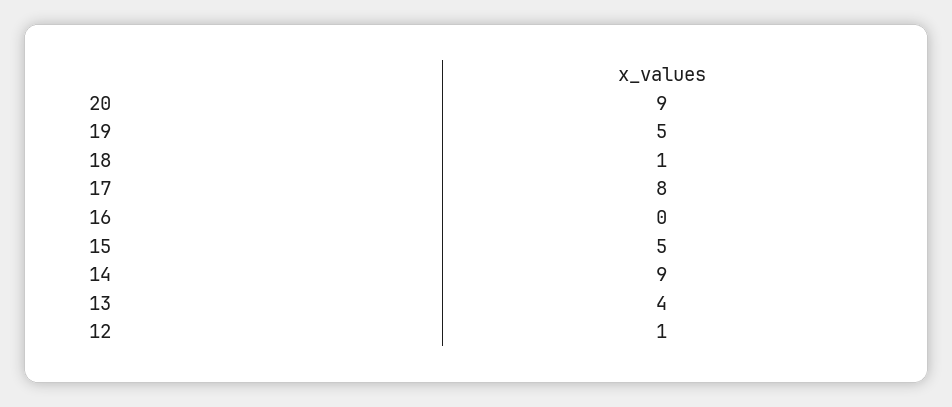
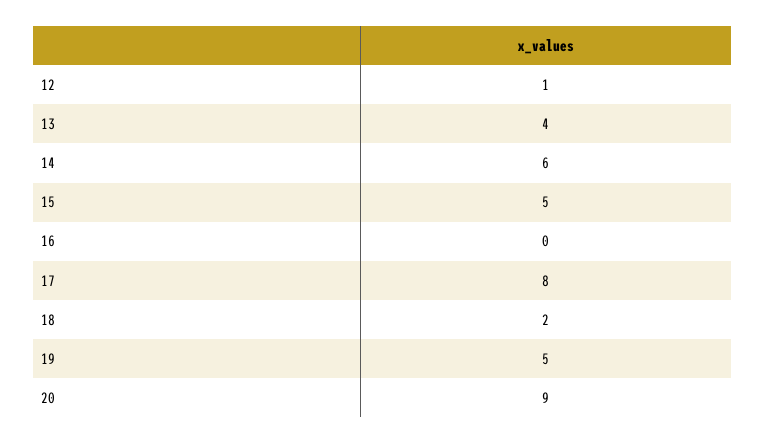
  {
    "20": 9,
    "19": 5,
-   "18": 1,
+   "18": 2,
    "17": 8,
    "16": 0,
    "15": 5,
-   "14": 9,
+   "14": 6,
    "13": 4,
    "12": 1
  }

